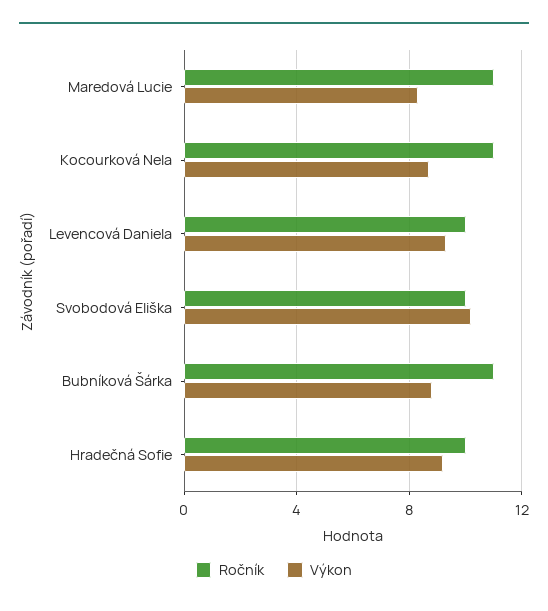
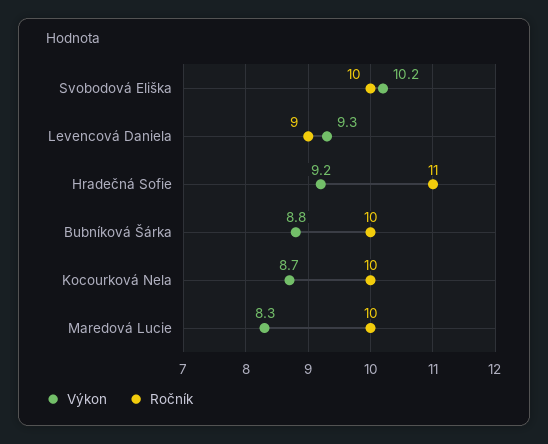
  {
    "Ročník": {
-     "Maredová Lucie": 11,
+     "Maredová Lucie": 10,
-     "Kocourková Nela": 11,
+     "Kocourková Nela": 10,
-     "Levencová Daniela": 10,
+     "Levencová Daniela": 9,
      "Svobodová Eliška": 10,
-     "Bubníková Šárka": 11,
+     "Bubníková Šárka": 10,
-     "Hradečná Sofie": 10
+     "Hradečná Sofie": 11
    },
    "Výkon": {
      "Maredová Lucie": 8.3,
      "Kocourková Nela": 8.7,
      "Levencová Daniela": 9.3,
      "Svobodová Eliška": 10.2,
      "Bubníková Šárka": 8.8,
      "Hradečná Sofie": 9.2
    }
  }

